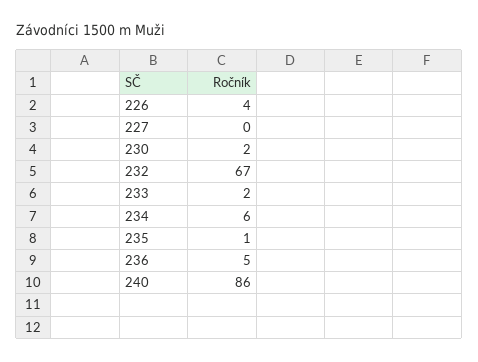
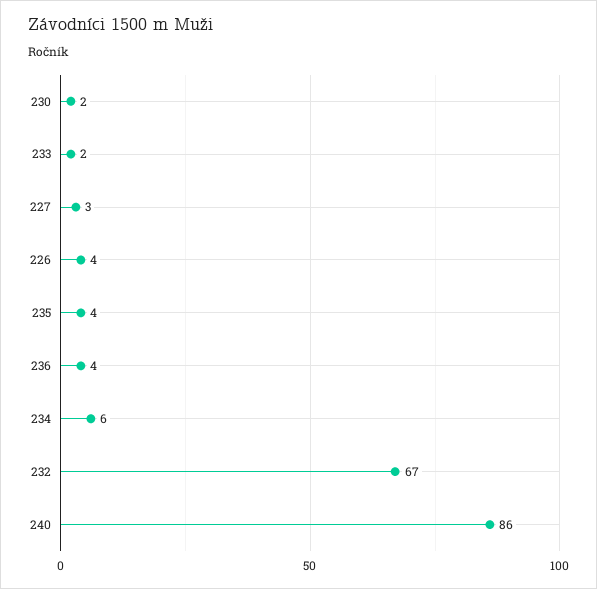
  {
    "226": 4,
-   "227": 0,
+   "227": 3,
    "230": 2,
    "232": 67,
    "233": 2,
    "234": 6,
-   "235": 1,
+   "235": 4,
-   "236": 5,
+   "236": 4,
    "240": 86
  }

